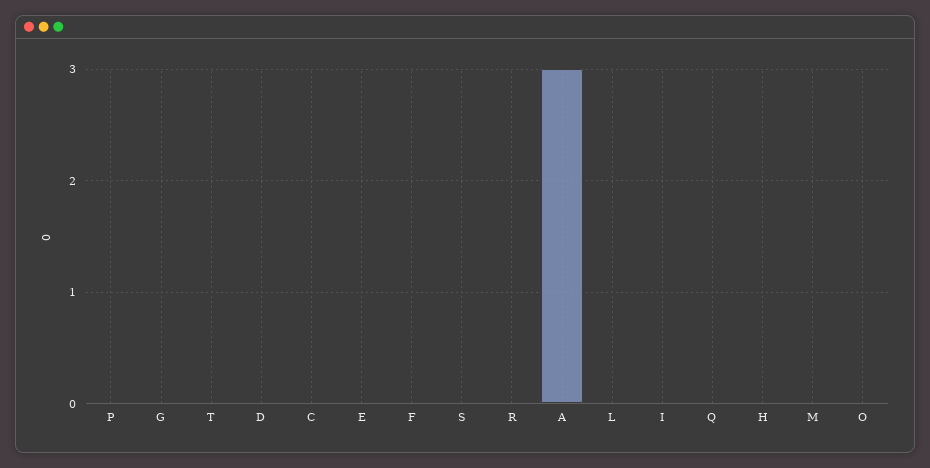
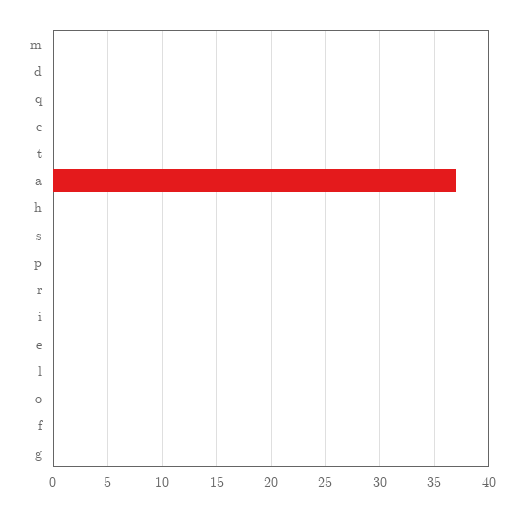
  {
    "P": 0,
    "G": 0,
    "T": 0,
    "D": 0,
    "C": 0,
    "E": 0,
    "F": 0,
    "S": 0,
    "R": 0,
-   "A": 3,
+   "A": 37,
    "L": 0,
    "I": 0,
    "Q": 0,
    "H": 0,
    "M": 0,
    "O": 0
  }

